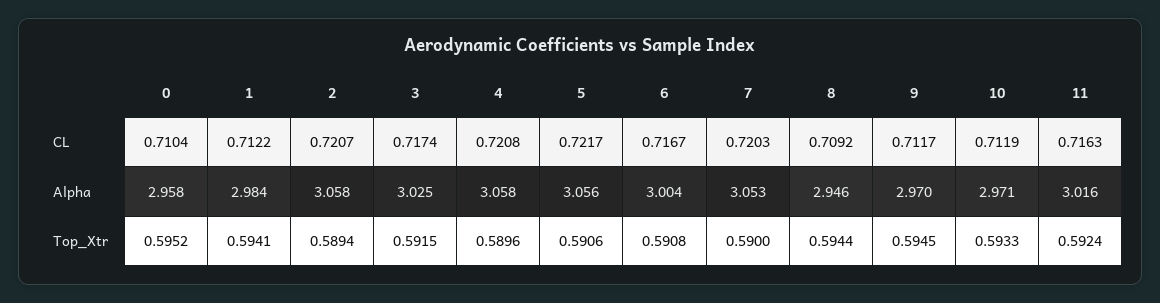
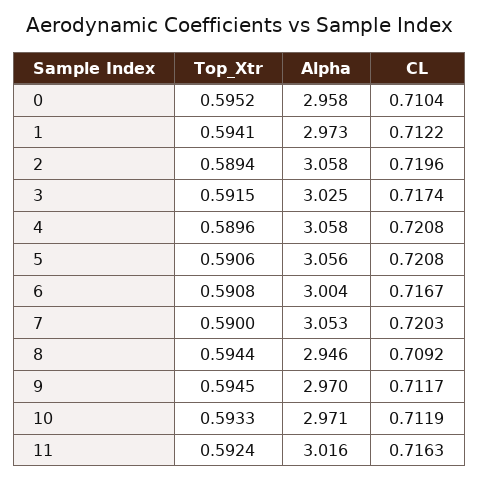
  {
    "0": {
      "CL": 0.7104,
      "Alpha": 2.958,
      "Top_Xtr": 0.5952
    },
    "1": {
      "CL": 0.7122,
-     "Alpha": 2.984,
+     "Alpha": 2.973,
      "Top_Xtr": 0.5941
    },
    "2": {
-     "CL": 0.7207,
+     "CL": 0.7196,
      "Alpha": 3.058,
      "Top_Xtr": 0.5894
    },
    "3": {
      "CL": 0.7174,
      "Alpha": 3.025,
      "Top_Xtr": 0.5915
    },
    "4": {
      "CL": 0.7208,
      "Alpha": 3.058,
      "Top_Xtr": 0.5896
    },
    "5": {
-     "CL": 0.7217,
+     "CL": 0.7208,
      "Alpha": 3.056,
      "Top_Xtr": 0.5906
    },
    "6": {
      "CL": 0.7167,
      "Alpha": 3.004,
      "Top_Xtr": 0.5908
    },
    "7": {
      "CL": 0.7203,
      "Alpha": 3.053,
      "Top_Xtr": 0.59
    },
    "8": {
      "CL": 0.7092,
      "Alpha": 2.946,
      "Top_Xtr": 0.5944
    },
    "9": {
      "CL": 0.7117,
      "Alpha": 2.97,
      "Top_Xtr": 0.5945
    },
    "10": {
      "CL": 0.7119,
      "Alpha": 2.971,
      "Top_Xtr": 0.5933
    },
    "11": {
      "CL": 0.7163,
      "Alpha": 3.016,
      "Top_Xtr": 0.5924
    }
  }

